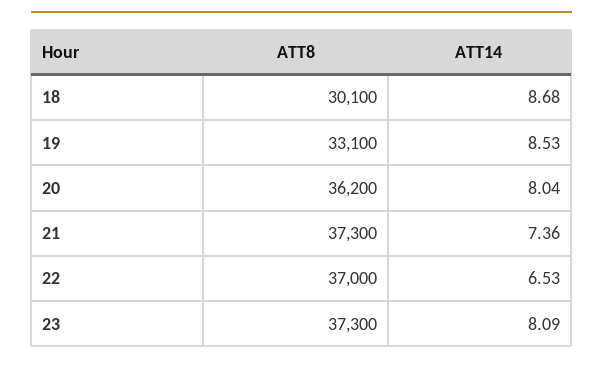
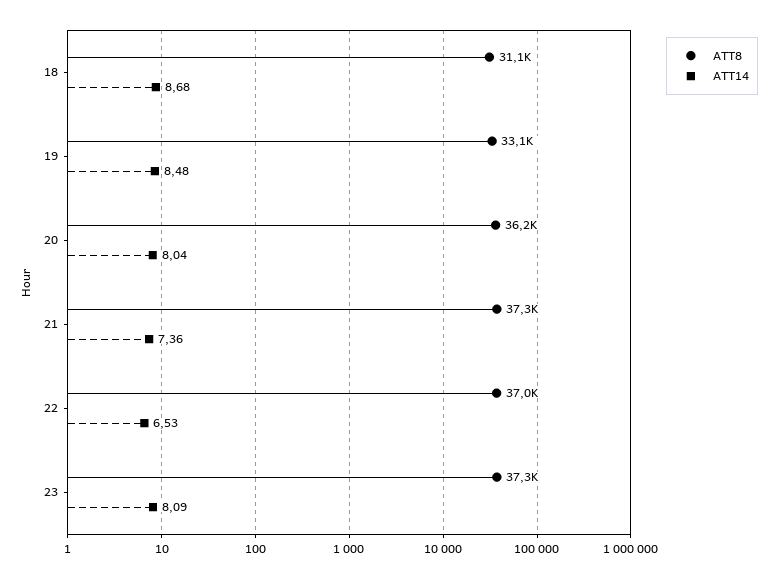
  {
    "ATT8": {
-     "18": 30100,
+     "18": 31100,
      "19": 33100,
      "20": 36200,
      "21": 37300,
      "22": 37000,
      "23": 37300
    },
    "ATT14": {
      "18": 8.68,
-     "19": 8.53,
+     "19": 8.48,
      "20": 8.04,
      "21": 7.36,
      "22": 6.53,
      "23": 8.09
    }
  }

